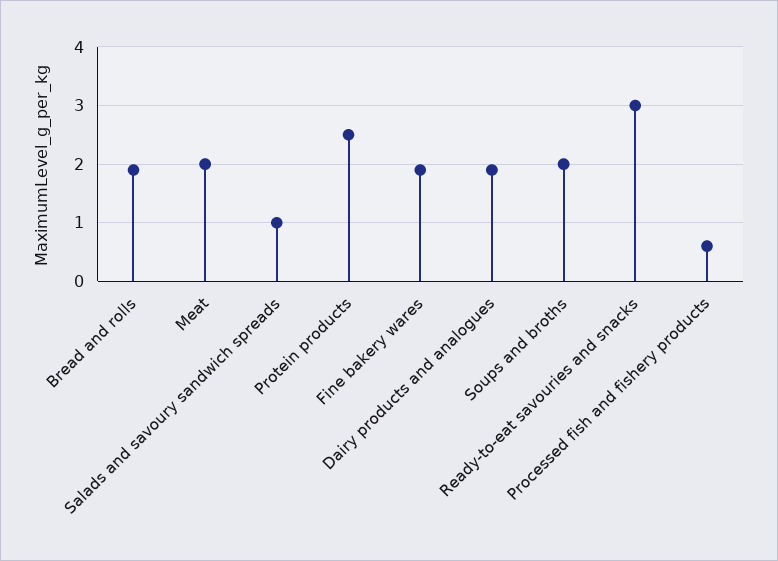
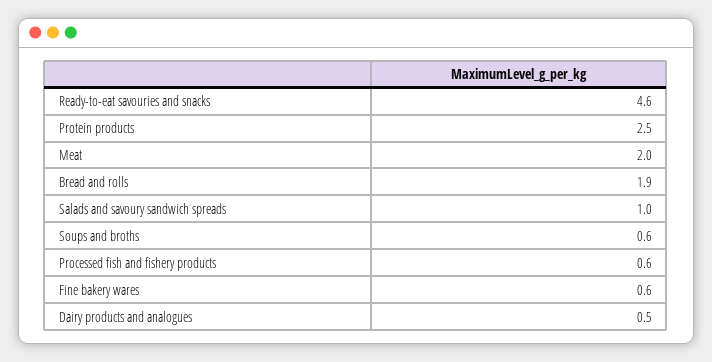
  {
    "Bread and rolls": 1.9,
    "Meat": 2,
    "Salads and savoury sandwich spreads": 1,
    "Protein products": 2.5,
-   "Fine bakery wares": 2,
+   "Fine bakery wares": 0.6,
-   "Dairy products and analogues": 2,
+   "Dairy products and analogues": 0.5,
-   "Soups and broths": 2,
+   "Soups and broths": 0.6,
-   "Ready-to-eat savouries and snacks": 3,
+   "Ready-to-eat savouries and snacks": 4.6,
    "Processed fish and fishery products": 0.6
  }

